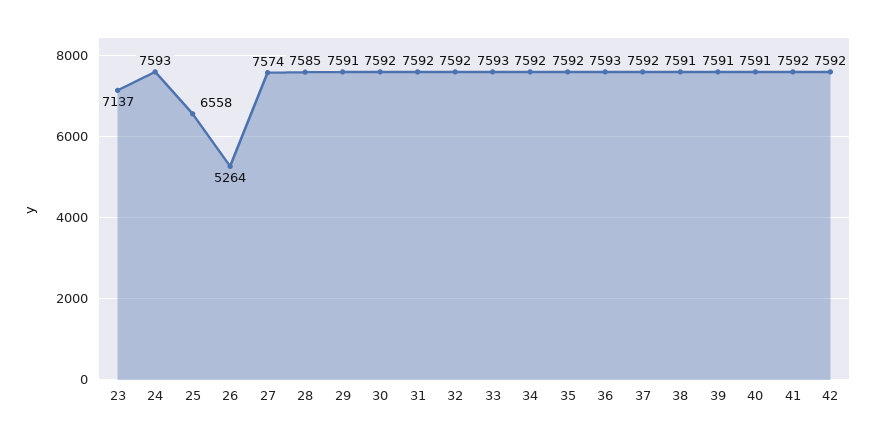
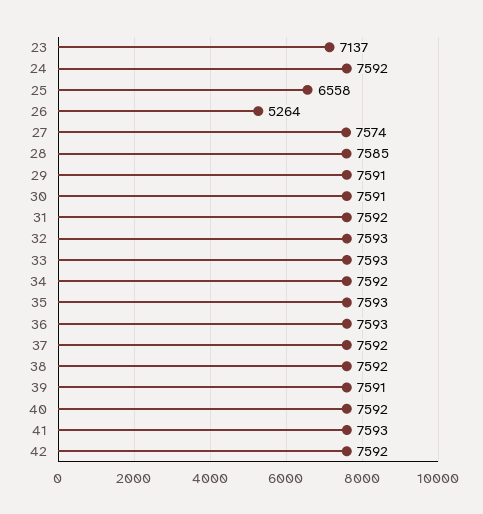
  {
    "23": 7137,
-   "24": 7593,
+   "24": 7592,
    "25": 6558,
    "26": 5264,
    "27": 7574,
    "28": 7585,
    "29": 7591,
-   "30": 7592,
+   "30": 7591,
    "31": 7592,
-   "32": 7592,
+   "32": 7593,
    "33": 7593,
    "34": 7592,
-   "35": 7592,
+   "35": 7593,
    "36": 7593,
    "37": 7592,
-   "38": 7591,
+   "38": 7592,
    "39": 7591,
-   "40": 7591,
+   "40": 7592,
-   "41": 7592,
+   "41": 7593,
    "42": 7592
  }

